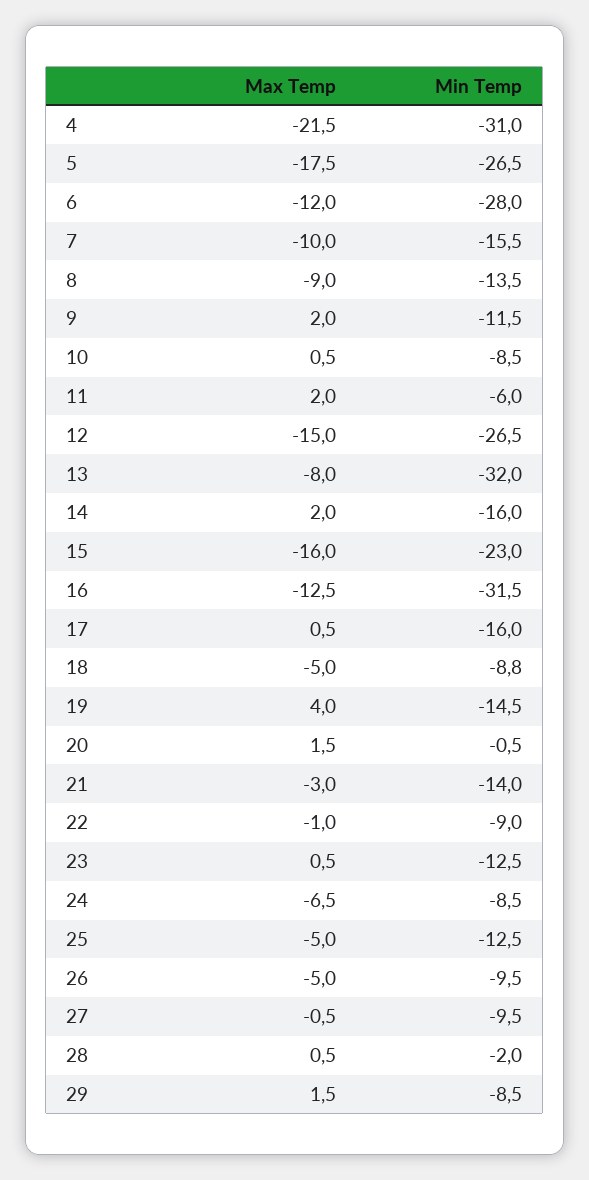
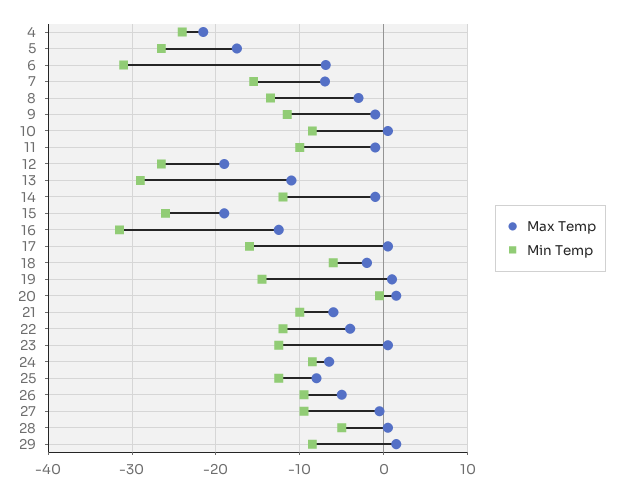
  {
    "Max Temp": {
      "4": -21.5,
      "5": -17.5,
-     "6": -12,
+     "6": -7,
-     "7": -10,
+     "7": -7,
-     "8": -9,
+     "8": -3,
-     "9": 2,
+     "9": -1,
      "10": 0.5,
-     "11": 2,
+     "11": -1,
-     "12": -15,
+     "12": -19,
-     "13": -8,
+     "13": -11,
-     "14": 2,
+     "14": -1,
-     "15": -16,
+     "15": -19,
      "16": -12.5,
      "17": 0.5,
-     "18": -5,
+     "18": -2,
-     "19": 4,
+     "19": 1,
      "20": 1.5,
-     "21": -3,
+     "21": -6,
-     "22": -1,
+     "22": -4,
      "23": 0.5,
      "24": -6.5,
-     "25": -5,
+     "25": -8,
      "26": -5,
      "27": -0.5,
      "28": 0.5,
      "29": 1.5
    },
    "Min Temp": {
-     "4": -31,
+     "4": -24,
      "5": -26.5,
-     "6": -28,
+     "6": -31,
      "7": -15.5,
      "8": -13.5,
      "9": -11.5,
      "10": -8.5,
-     "11": -6,
+     "11": -10,
      "12": -26.5,
-     "13": -32,
+     "13": -29,
-     "14": -16,
+     "14": -12,
-     "15": -23,
+     "15": -26,
      "16": -31.5,
      "17": -16,
-     "18": -8.8,
+     "18": -6,
      "19": -14.5,
      "20": -0.5,
-     "21": -14,
+     "21": -10,
-     "22": -9,
+     "22": -12,
      "23": -12.5,
      "24": -8.5,
      "25": -12.5,
      "26": -9.5,
      "27": -9.5,
-     "28": -2,
+     "28": -5,
      "29": -8.5
    }
  }

